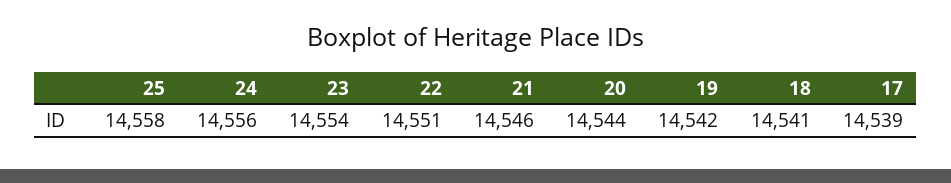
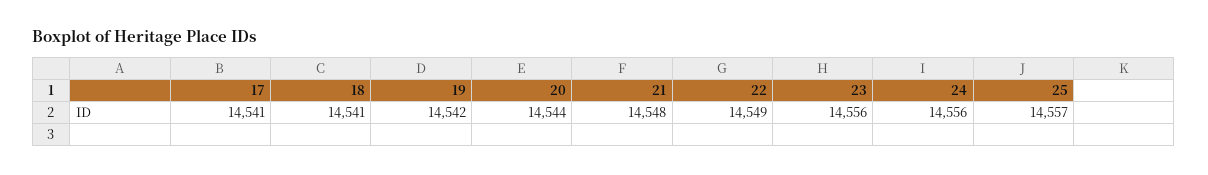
  {
-   "25": 14558,
+   "25": 14557,
    "24": 14556,
-   "23": 14554,
+   "23": 14556,
-   "22": 14551,
+   "22": 14549,
-   "21": 14546,
+   "21": 14548,
    "20": 14544,
    "19": 14542,
    "18": 14541,
-   "17": 14539
+   "17": 14541
  }

